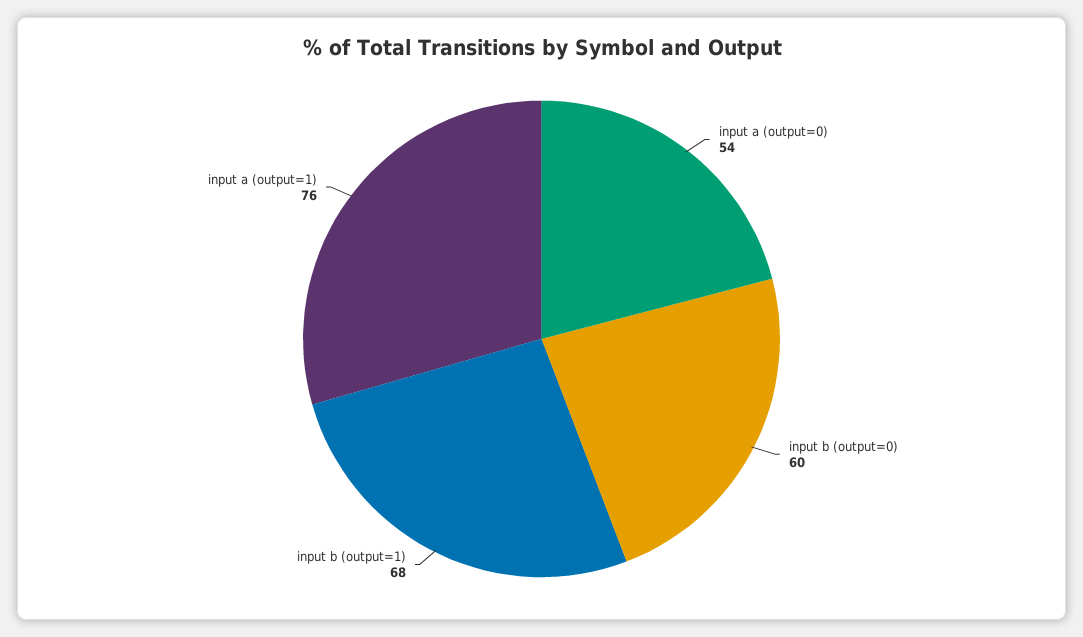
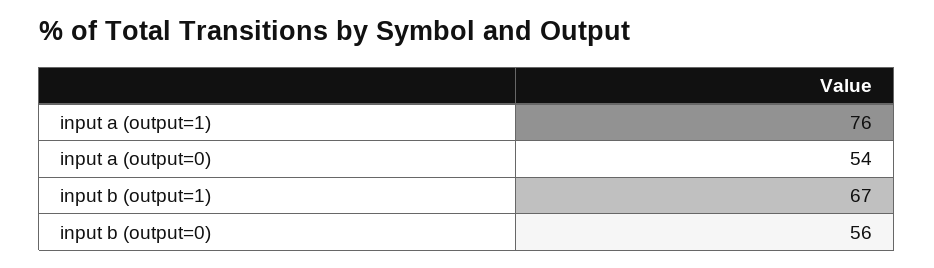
  {
    "input a (output=0)": 54,
-   "input b (output=0)": 60,
+   "input b (output=0)": 56,
-   "input b (output=1)": 68,
+   "input b (output=1)": 67,
    "input a (output=1)": 76
  }

